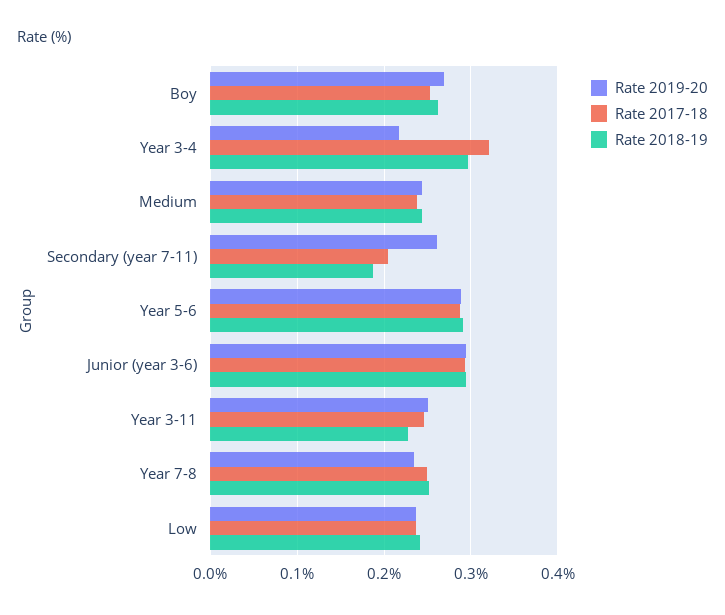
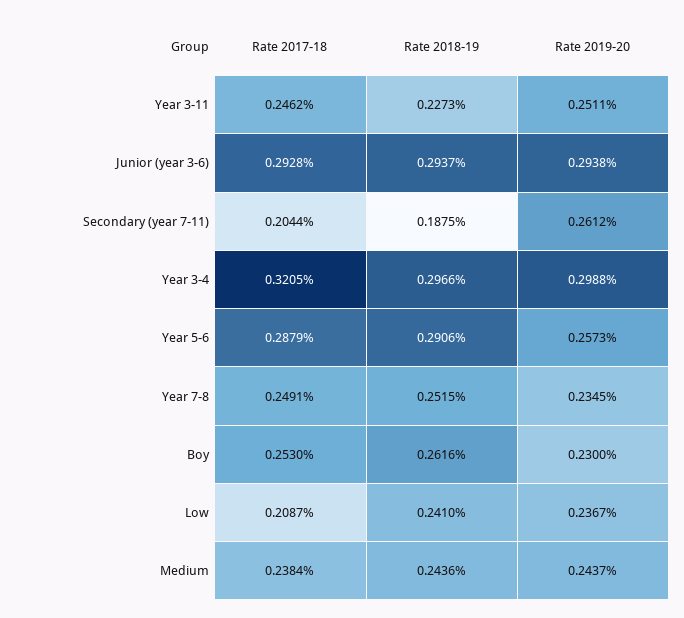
  {
    "Rate 2019-20": {
-     "Boy": 0.27,
+     "Boy": 0.23,
-     "Year 3-4": 0.22,
+     "Year 3-4": 0.2988,
      "Medium": 0.2437,
      "Secondary (year 7-11)": 0.2612,
-     "Year 5-6": 0.29,
+     "Year 5-6": 0.2573,
      "Junior (year 3-6)": 0.2938,
      "Year 3-11": 0.2511,
      "Year 7-8": 0.2345,
      "Low": 0.2367
    },
    "Rate 2017-18": {
      "Boy": 0.253,
      "Year 3-4": 0.3205,
      "Medium": 0.2384,
      "Secondary (year 7-11)": 0.2044,
      "Year 5-6": 0.2879,
      "Junior (year 3-6)": 0.2928,
      "Year 3-11": 0.2462,
      "Year 7-8": 0.2491,
-     "Low": 0.24
+     "Low": 0.2087
    },
    "Rate 2018-19": {
      "Boy": 0.2616,
      "Year 3-4": 0.2966,
      "Medium": 0.2436,
      "Secondary (year 7-11)": 0.1875,
      "Year 5-6": 0.2906,
      "Junior (year 3-6)": 0.2937,
      "Year 3-11": 0.2273,
      "Year 7-8": 0.2515,
      "Low": 0.241
    }
  }

